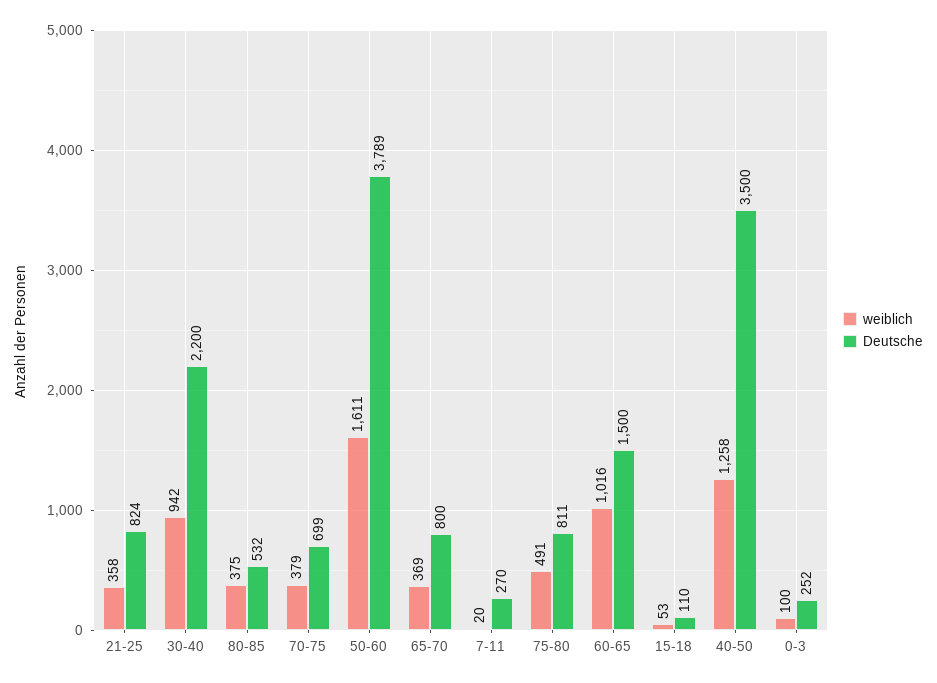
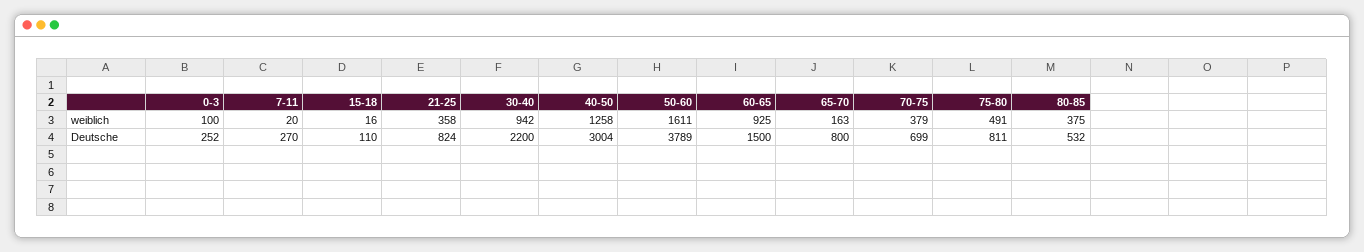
  {
    "weiblich": {
      "21-25": 358,
      "30-40": 942,
      "80-85": 375,
      "70-75": 379,
      "50-60": 1611,
-     "65-70": 369,
+     "65-70": 163,
      "7-11": 20,
      "75-80": 491,
-     "60-65": 1016,
+     "60-65": 925,
-     "15-18": 53,
+     "15-18": 16,
      "40-50": 1258,
      "0-3": 100
    },
    "Deutsche": {
      "21-25": 824,
      "30-40": 2200,
      "80-85": 532,
      "70-75": 699,
      "50-60": 3789,
      "65-70": 800,
      "7-11": 270,
      "75-80": 811,
      "60-65": 1500,
      "15-18": 110,
-     "40-50": 3500,
+     "40-50": 3004,
      "0-3": 252
    }
  }

